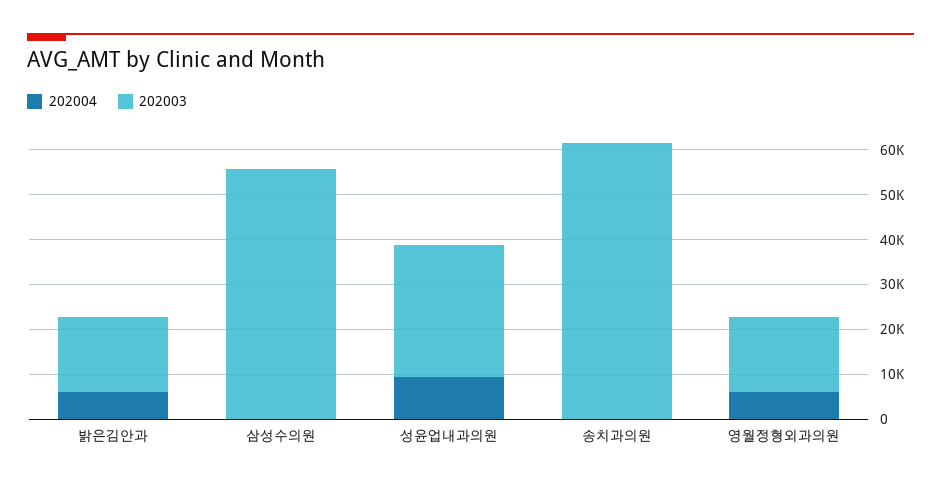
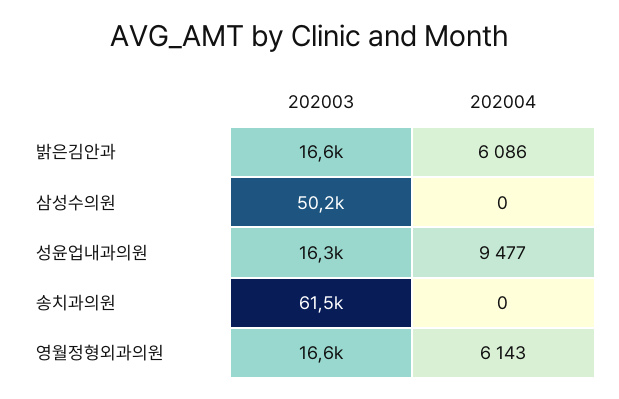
  {
    "202004": {
      "밝은김안과": 6086,
      "삼성수의원": 0,
      "성윤업내과의원": 9477,
      "송치과의원": 0,
      "영월정형외과의원": 6143
    },
    "202003": {
      "밝은김안과": 16600,
-     "삼성수의원": 56000,
+     "삼성수의원": 50200,
-     "성윤업내과의원": 30000,
+     "성윤업내과의원": 16300,
      "송치과의원": 61500,
      "영월정형외과의원": 16600
    }
  }

